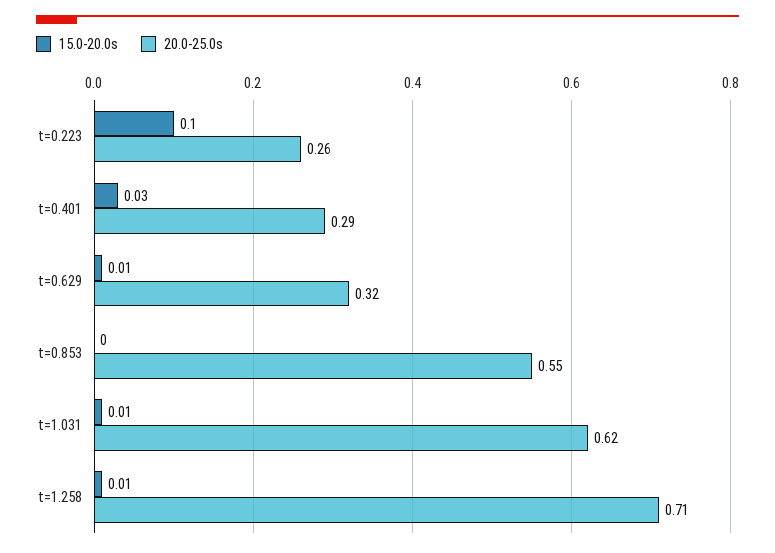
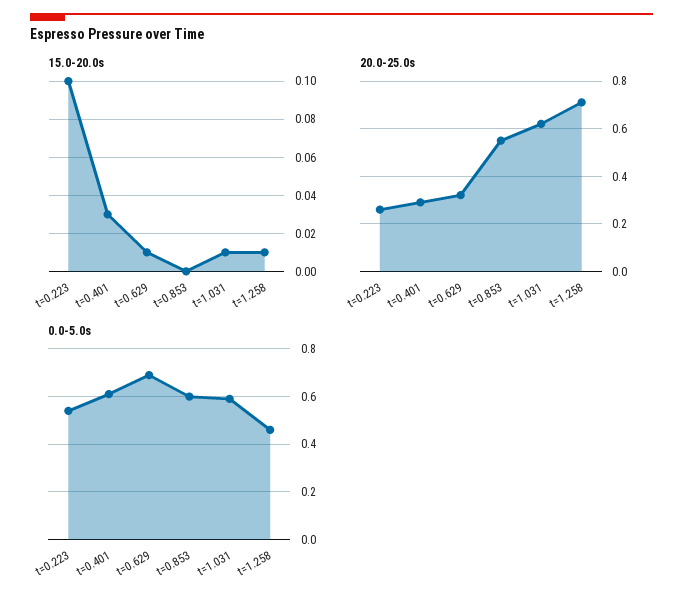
  {
    "15.0-20.0s": {
      "t=0.223": 0.1,
      "t=0.401": 0.03,
      "t=0.629": 0.01,
      "t=0.853": 0,
      "t=1.031": 0.01,
      "t=1.258": 0.01
    },
    "20.0-25.0s": {
      "t=0.223": 0.26,
      "t=0.401": 0.29,
      "t=0.629": 0.32,
      "t=0.853": 0.55,
      "t=1.031": 0.62,
      "t=1.258": 0.71
-   }
+   },
+   "0.0-5.0s": {
+     "t=0.223": 0.55,
+     "t=0.401": 0.6,
+     "t=0.629": 0.7,
+     "t=0.853": 0.6,
+     "t=1.031": 0.6,
+     "t=1.258": 0.45
+   }
  }

